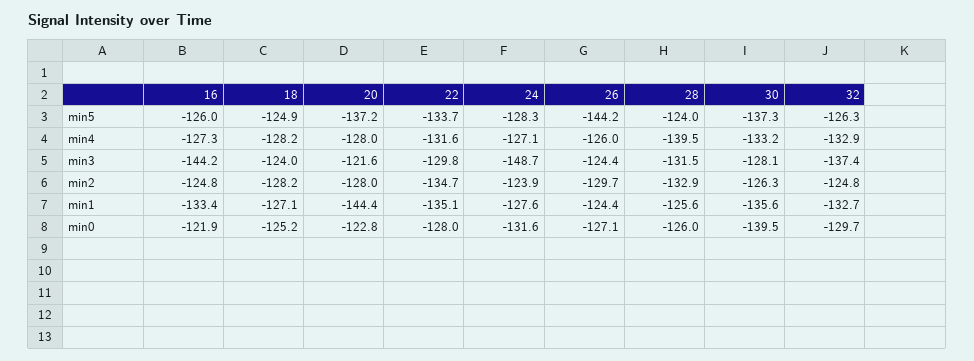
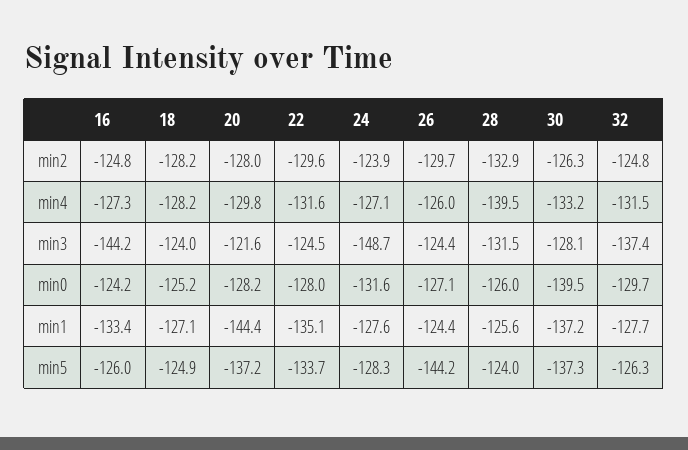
  {
    "16": {
      "min5": -126,
      "min4": -127.3,
      "min3": -144.2,
      "min2": -124.8,
      "min1": -133.4,
-     "min0": -121.9
+     "min0": -124.2
    },
    "18": {
      "min5": -124.9,
      "min4": -128.2,
      "min3": -124,
      "min2": -128.2,
      "min1": -127.1,
      "min0": -125.2
    },
    "20": {
      "min5": -137.2,
-     "min4": -128,
+     "min4": -129.8,
      "min3": -121.6,
      "min2": -128,
      "min1": -144.4,
-     "min0": -122.8
+     "min0": -128.2
    },
    "22": {
      "min5": -133.7,
      "min4": -131.6,
-     "min3": -129.8,
+     "min3": -124.5,
-     "min2": -134.7,
+     "min2": -129.6,
      "min1": -135.1,
      "min0": -128
    },
    "24": {
      "min5": -128.3,
      "min4": -127.1,
      "min3": -148.7,
      "min2": -123.9,
      "min1": -127.6,
      "min0": -131.6
    },
    "26": {
      "min5": -144.2,
      "min4": -126,
      "min3": -124.4,
      "min2": -129.7,
      "min1": -124.4,
      "min0": -127.1
    },
    "28": {
      "min5": -124,
      "min4": -139.5,
      "min3": -131.5,
      "min2": -132.9,
      "min1": -125.6,
      "min0": -126
    },
    "30": {
      "min5": -137.3,
      "min4": -133.2,
      "min3": -128.1,
      "min2": -126.3,
-     "min1": -135.6,
+     "min1": -137.2,
      "min0": -139.5
    },
    "32": {
      "min5": -126.3,
-     "min4": -132.9,
+     "min4": -131.5,
      "min3": -137.4,
      "min2": -124.8,
-     "min1": -132.7,
+     "min1": -127.7,
      "min0": -129.7
    }
  }

